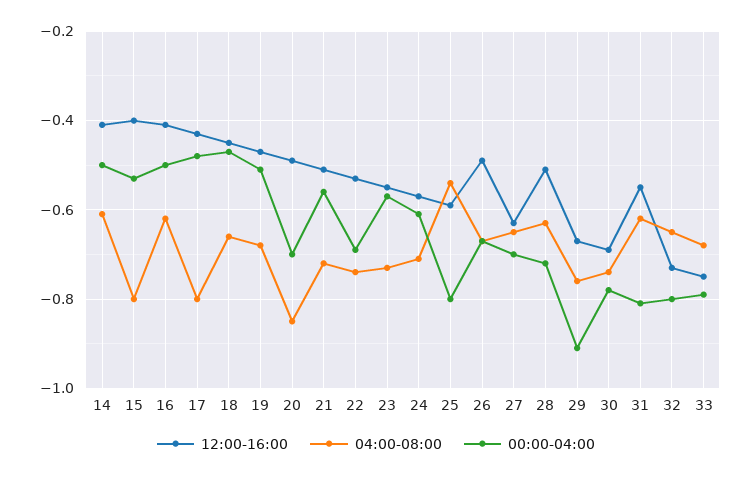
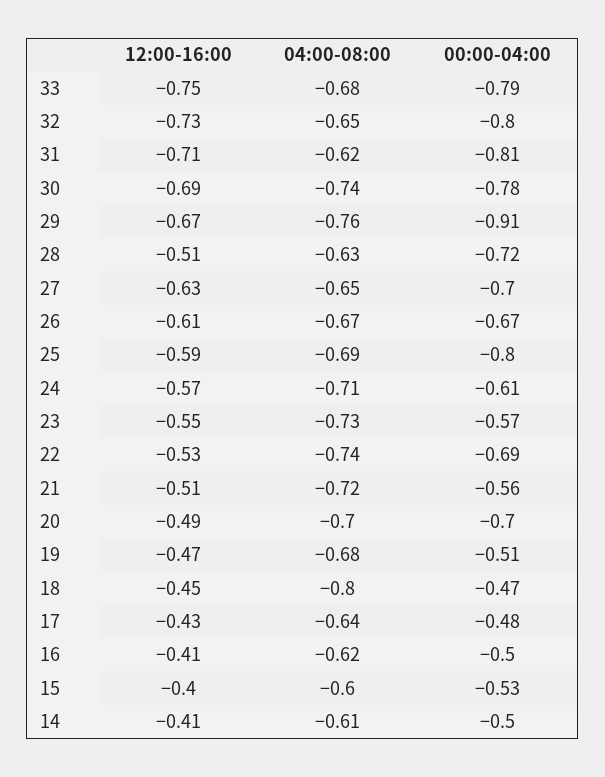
  {
    "12:00-16:00": {
      "14": -0.41,
      "15": -0.4,
      "16": -0.41,
      "17": -0.43,
      "18": -0.45,
      "19": -0.47,
      "20": -0.49,
      "21": -0.51,
      "22": -0.53,
      "23": -0.55,
      "24": -0.57,
      "25": -0.59,
-     "26": -0.5,
+     "26": -0.61,
      "27": -0.63,
      "28": -0.51,
      "29": -0.67,
      "30": -0.69,
-     "31": -0.55,
+     "31": -0.71,
      "32": -0.73,
      "33": -0.75
    },
    "04:00-08:00": {
      "14": -0.61,
-     "15": -0.8,
+     "15": -0.6,
      "16": -0.62,
-     "17": -0.8,
+     "17": -0.64,
-     "18": -0.65,
+     "18": -0.8,
      "19": -0.68,
-     "20": -0.85,
+     "20": -0.7,
      "21": -0.72,
      "22": -0.74,
      "23": -0.73,
      "24": -0.71,
-     "25": -0.55,
+     "25": -0.69,
      "26": -0.67,
      "27": -0.65,
      "28": -0.63,
      "29": -0.76,
      "30": -0.74,
      "31": -0.62,
      "32": -0.65,
      "33": -0.68
    },
    "00:00-04:00": {
      "14": -0.5,
      "15": -0.53,
      "16": -0.5,
      "17": -0.48,
      "18": -0.47,
      "19": -0.51,
      "20": -0.7,
      "21": -0.56,
      "22": -0.69,
      "23": -0.57,
      "24": -0.61,
      "25": -0.8,
      "26": -0.67,
      "27": -0.7,
      "28": -0.72,
      "29": -0.91,
      "30": -0.78,
      "31": -0.81,
      "32": -0.8,
      "33": -0.79
    }
  }

